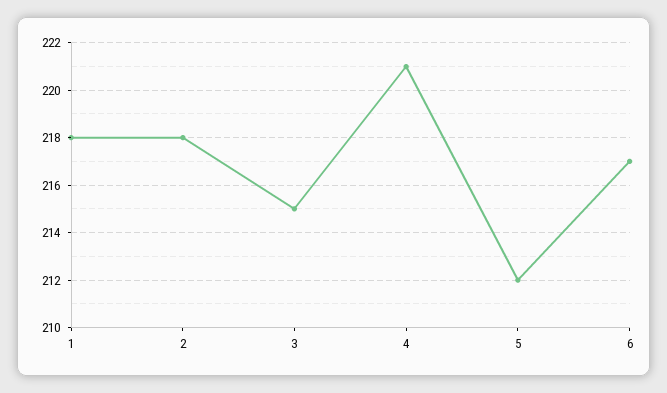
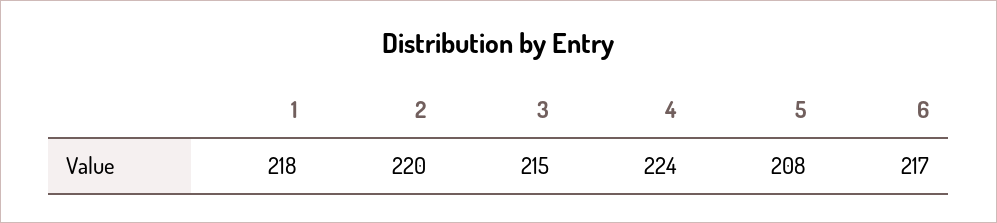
  {
    "1": 218,
-   "2": 218,
+   "2": 220,
    "3": 215,
-   "4": 221,
+   "4": 224,
-   "5": 212,
+   "5": 208,
    "6": 217
  }

